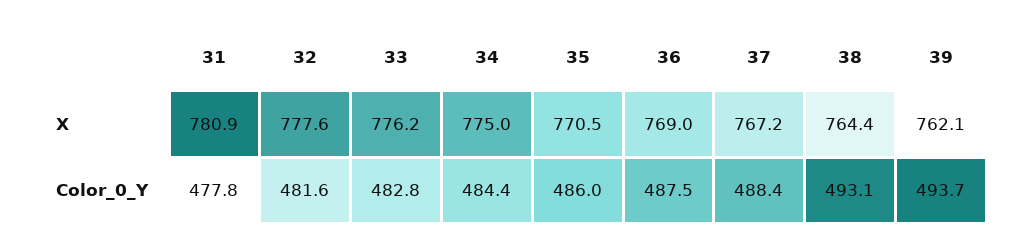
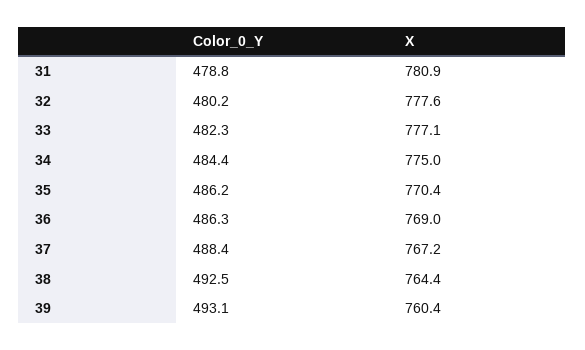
  {
    "31": {
      "X": 780.9,
-     "Color_0_Y": 477.8
+     "Color_0_Y": 478.8
    },
    "32": {
      "X": 777.6,
-     "Color_0_Y": 481.6
+     "Color_0_Y": 480.2
    },
    "33": {
-     "X": 776.2,
+     "X": 777.1,
-     "Color_0_Y": 482.8
+     "Color_0_Y": 482.3
    },
    "34": {
      "X": 775,
      "Color_0_Y": 484.4
    },
    "35": {
-     "X": 770.5,
+     "X": 770.4,
-     "Color_0_Y": 486
+     "Color_0_Y": 486.2
    },
    "36": {
      "X": 769,
-     "Color_0_Y": 487.5
+     "Color_0_Y": 486.3
    },
    "37": {
      "X": 767.2,
      "Color_0_Y": 488.4
    },
    "38": {
      "X": 764.4,
-     "Color_0_Y": 493.1
+     "Color_0_Y": 492.5
    },
    "39": {
-     "X": 762.1,
+     "X": 760.4,
-     "Color_0_Y": 493.7
+     "Color_0_Y": 493.1
    }
  }

